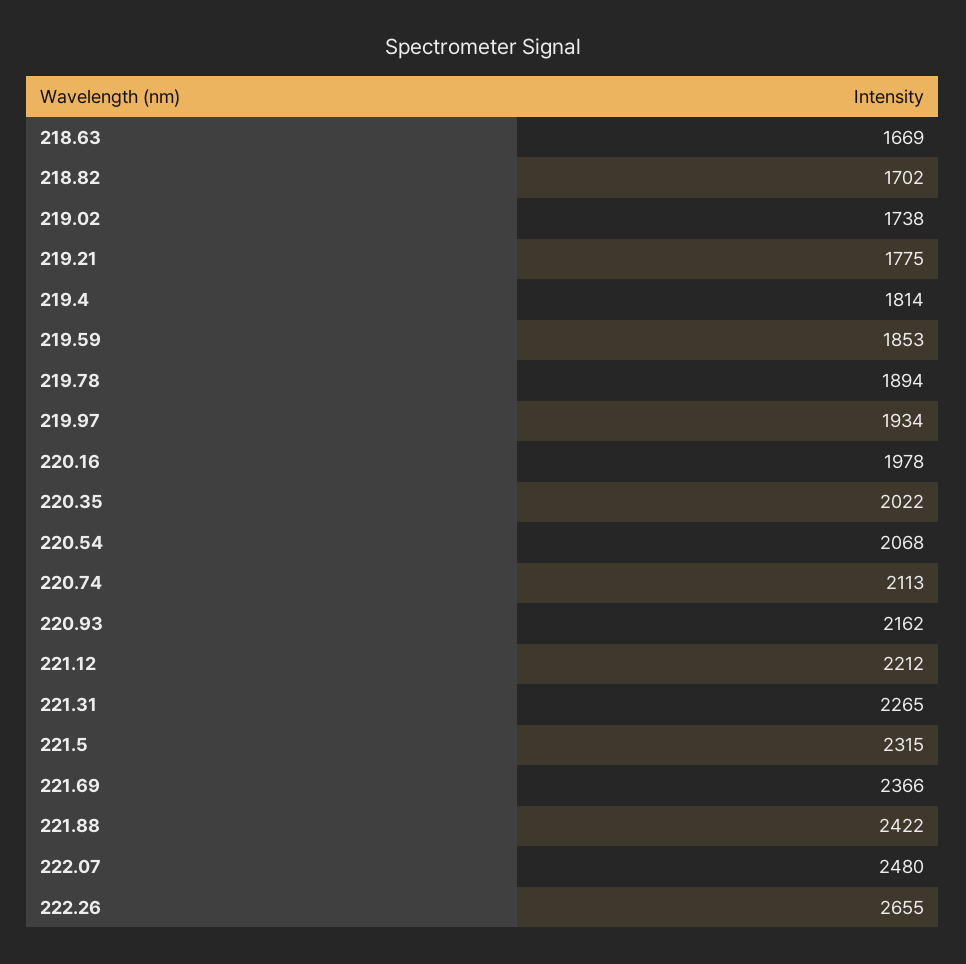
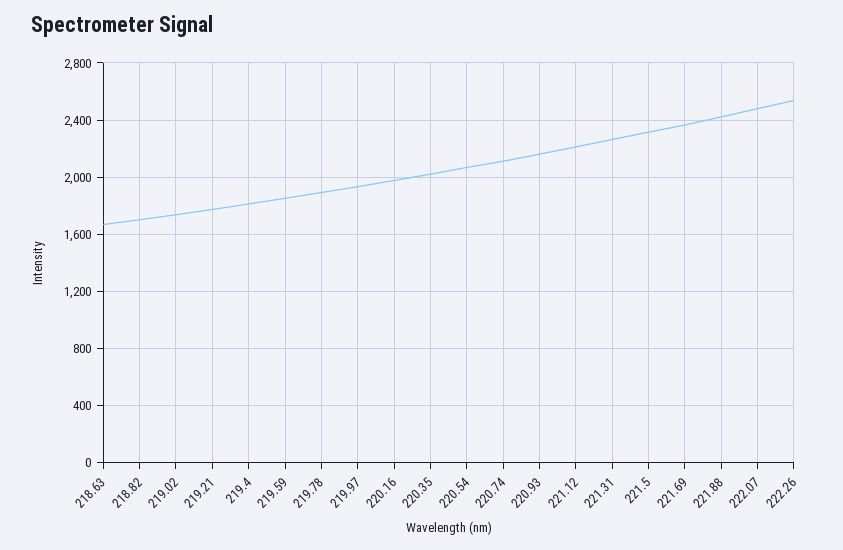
  {
    "218.63": 1669,
    "218.82": 1702,
    "219.02": 1738,
    "219.21": 1775,
    "219.4": 1814,
    "219.59": 1853,
    "219.78": 1894,
    "219.97": 1934,
    "220.16": 1978,
    "220.35": 2022,
    "220.54": 2068,
    "220.74": 2113,
    "220.93": 2162,
    "221.12": 2212,
    "221.31": 2265,
    "221.5": 2315,
    "221.69": 2366,
    "221.88": 2422,
    "222.07": 2480,
-   "222.26": 2655
+   "222.26": 2550
  }

